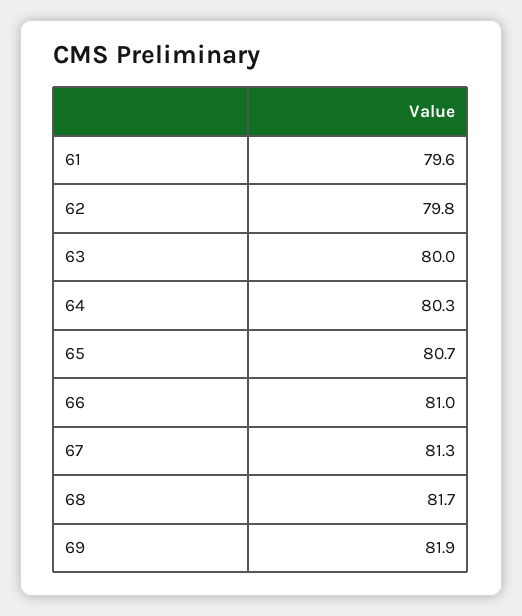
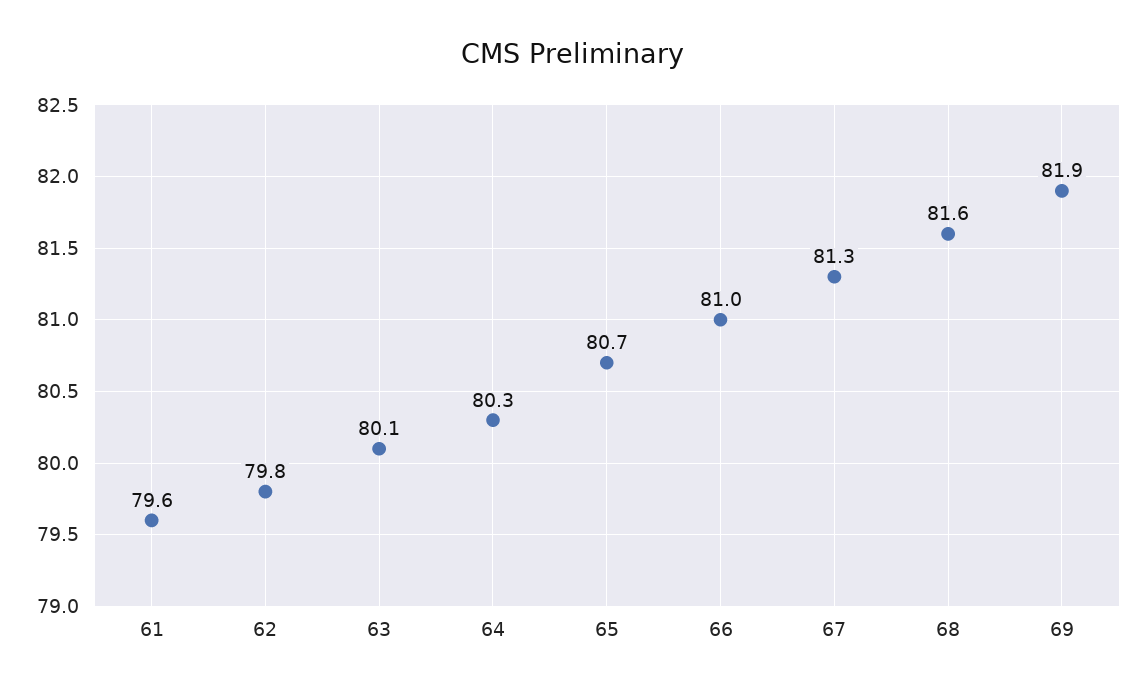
  {
    "61": 79.6,
    "62": 79.8,
-   "63": 80,
+   "63": 80.1,
    "64": 80.3,
    "65": 80.7,
    "66": 81,
    "67": 81.3,
-   "68": 81.7,
+   "68": 81.6,
    "69": 81.9
  }

